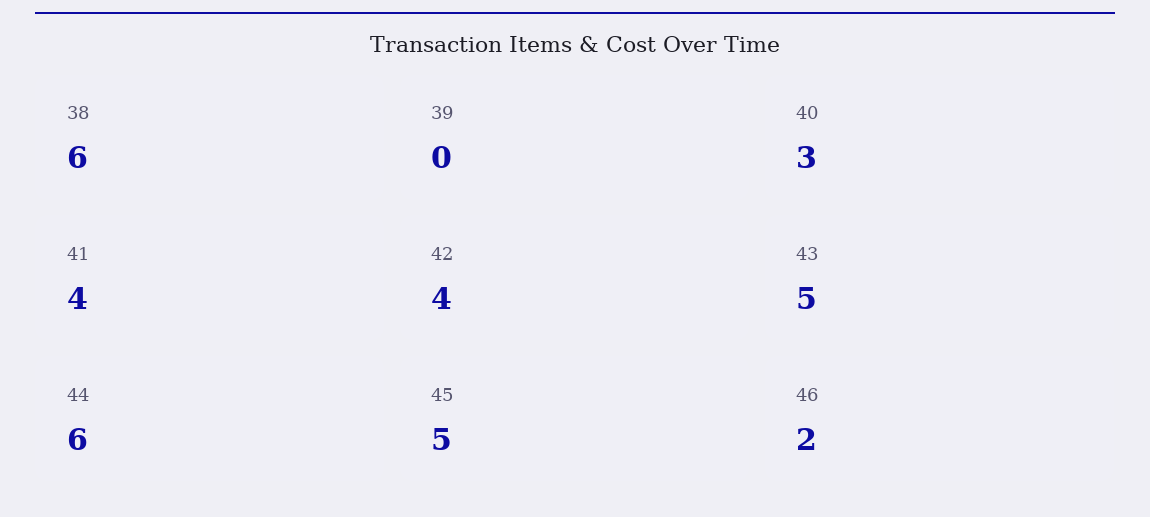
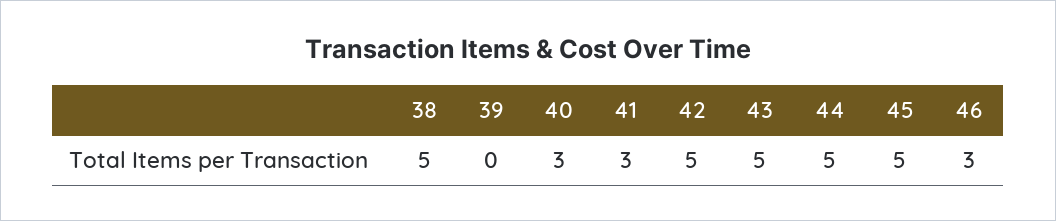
  {
-   "38": 6,
+   "38": 5,
    "39": 0,
    "40": 3,
-   "41": 4,
+   "41": 3,
-   "42": 4,
+   "42": 5,
    "43": 5,
-   "44": 6,
+   "44": 5,
    "45": 5,
-   "46": 2
+   "46": 3
  }

